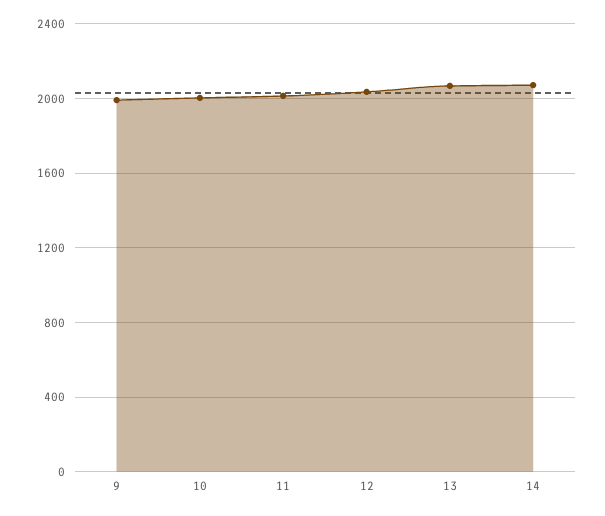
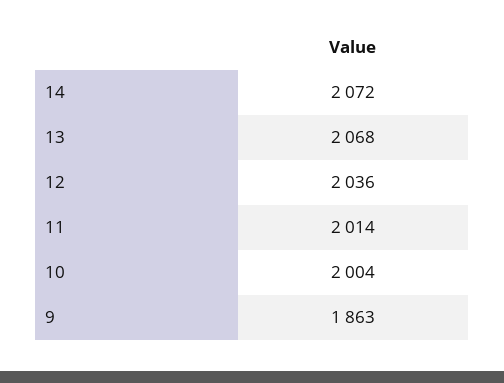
  {
-   "9": 2000,
+   "9": 1863,
    "10": 2004,
    "11": 2014,
    "12": 2036,
    "13": 2068,
    "14": 2072
  }

